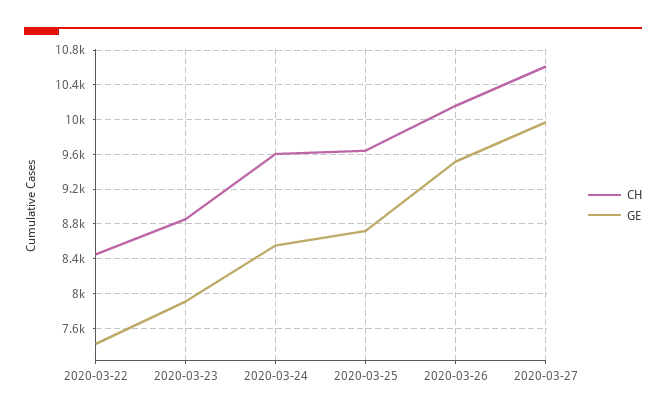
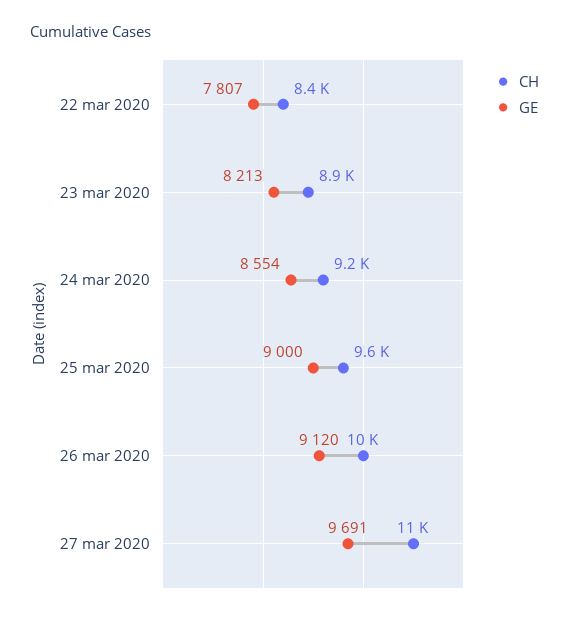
  {
    "CH": {
      "2020-03-22": 8400,
      "2020-03-23": 8900,
-     "2020-03-24": 9600,
+     "2020-03-24": 9200,
      "2020-03-25": 9600,
      "2020-03-26": 10000,
      "2020-03-27": 11000
    },
    "GE": {
-     "2020-03-22": 7400,
+     "2020-03-22": 7807,
-     "2020-03-23": 7900,
+     "2020-03-23": 8213,
      "2020-03-24": 8554,
-     "2020-03-25": 8700,
+     "2020-03-25": 9000,
-     "2020-03-26": 9500,
+     "2020-03-26": 9120,
-     "2020-03-27": 10000
+     "2020-03-27": 9691
    }
  }

